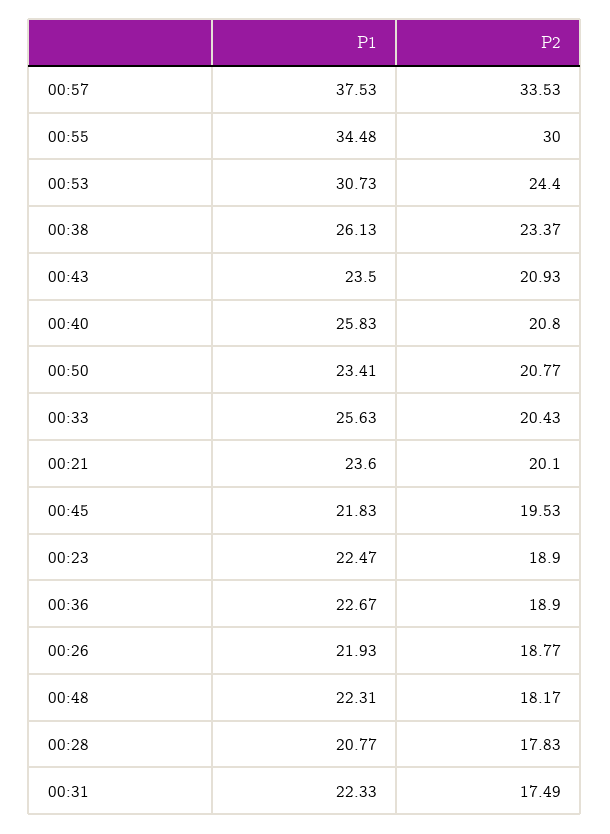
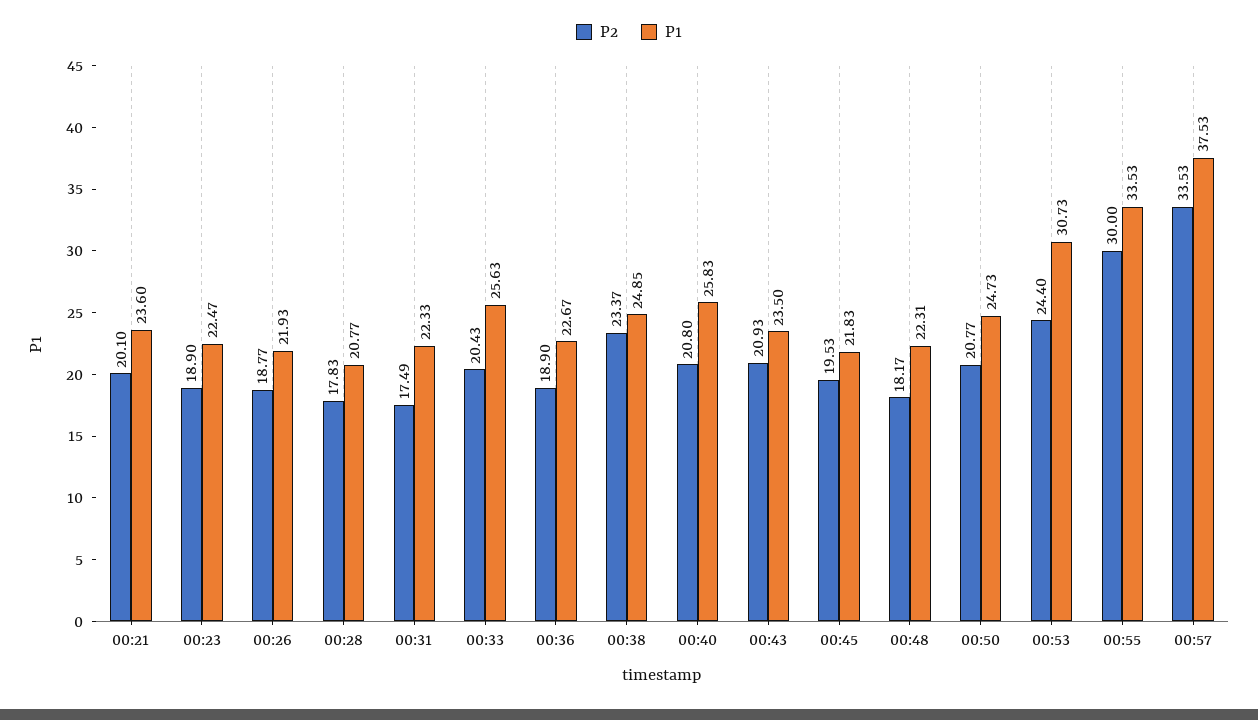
  {
    "P1": {
      "00:57": 37.53,
-     "00:55": 34.48,
+     "00:55": 33.53,
      "00:53": 30.73,
-     "00:38": 26.13,
+     "00:38": 24.85,
      "00:43": 23.5,
      "00:40": 25.83,
-     "00:50": 23.41,
+     "00:50": 24.73,
      "00:33": 25.63,
      "00:21": 23.6,
      "00:45": 21.83,
      "00:23": 22.47,
      "00:36": 22.67,
      "00:26": 21.93,
      "00:48": 22.31,
      "00:28": 20.77,
      "00:31": 22.33
    },
    "P2": {
      "00:57": 33.53,
      "00:55": 30,
      "00:53": 24.4,
      "00:38": 23.37,
      "00:43": 20.93,
      "00:40": 20.8,
      "00:50": 20.77,
      "00:33": 20.43,
      "00:21": 20.1,
      "00:45": 19.53,
      "00:23": 18.9,
      "00:36": 18.9,
      "00:26": 18.77,
      "00:48": 18.17,
      "00:28": 17.83,
      "00:31": 17.49
    }
  }

